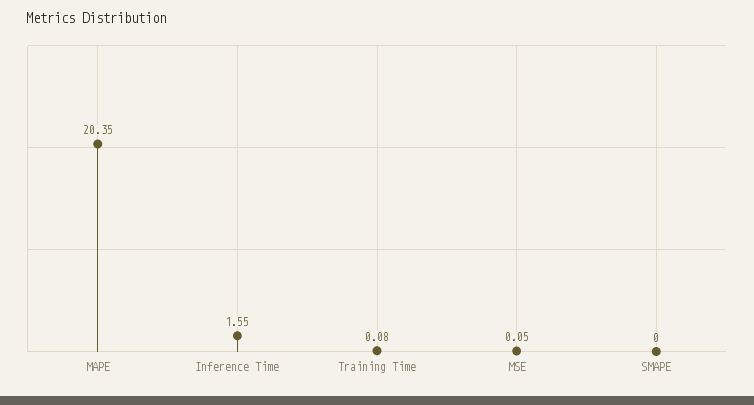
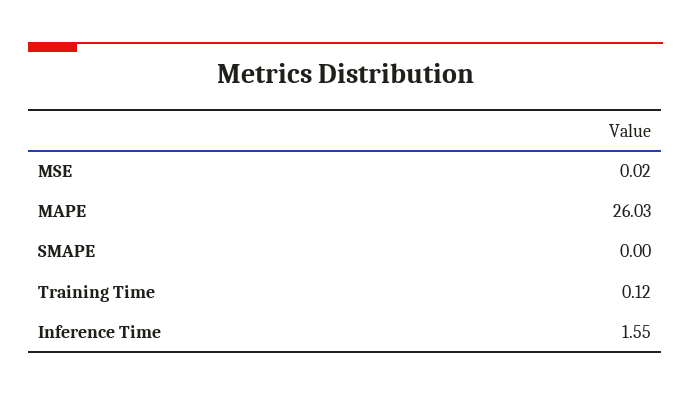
  {
-   "MAPE": 20.35,
+   "MAPE": 26.03,
    "Inference Time": 1.55,
-   "Training Time": 0.08,
+   "Training Time": 0.12,
-   "MSE": 0.05,
+   "MSE": 0.02,
    "SMAPE": 0
  }

